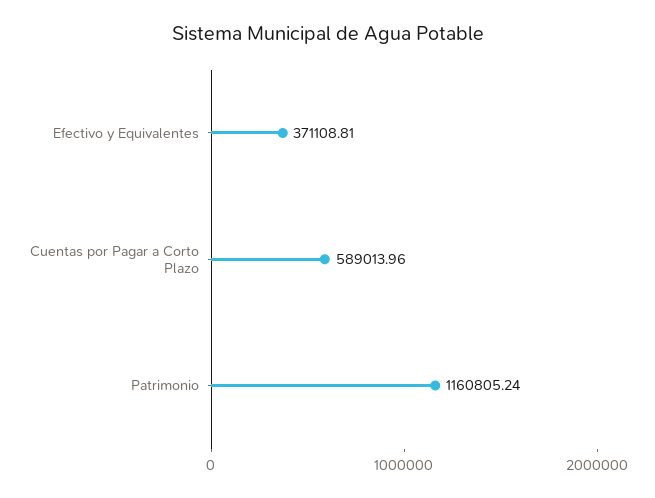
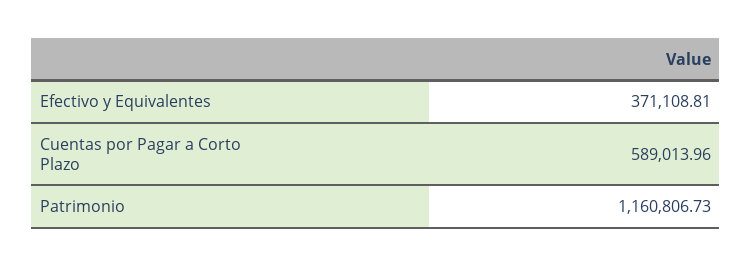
  {
    "Efectivo y Equivalentes": 371108.81,
    "Cuentas por Pagar a Corto Plazo": 589013.96,
-   "Patrimonio": 1160805.24
+   "Patrimonio": 1160806.73
  }

